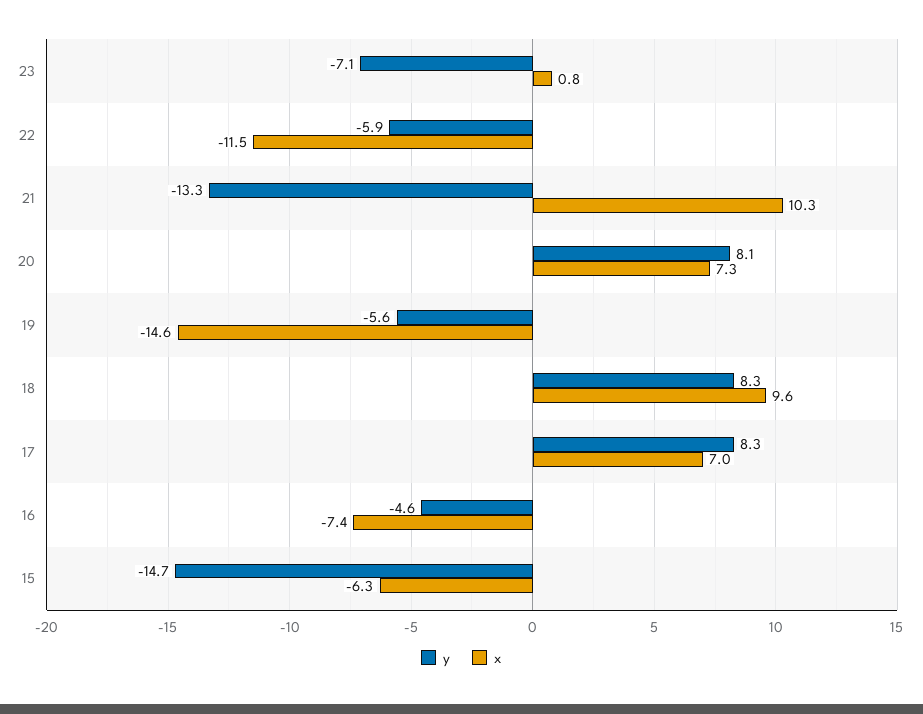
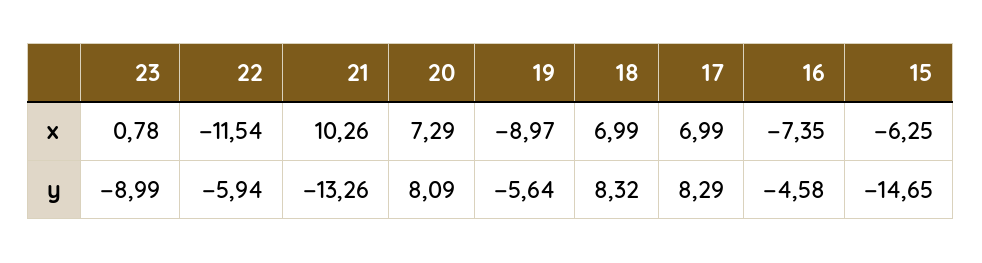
  {
    "y": {
-     "23": -7.1,
+     "23": -8.99,
      "22": -5.94,
      "21": -13.26,
      "20": 8.09,
      "19": -5.64,
      "18": 8.32,
      "17": 8.29,
      "16": -4.58,
      "15": -14.65
    },
    "x": {
      "23": 0.78,
      "22": -11.54,
      "21": 10.26,
      "20": 7.29,
-     "19": -14.6,
+     "19": -8.97,
-     "18": 9.6,
+     "18": 6.99,
      "17": 6.99,
      "16": -7.35,
      "15": -6.25
    }
  }

